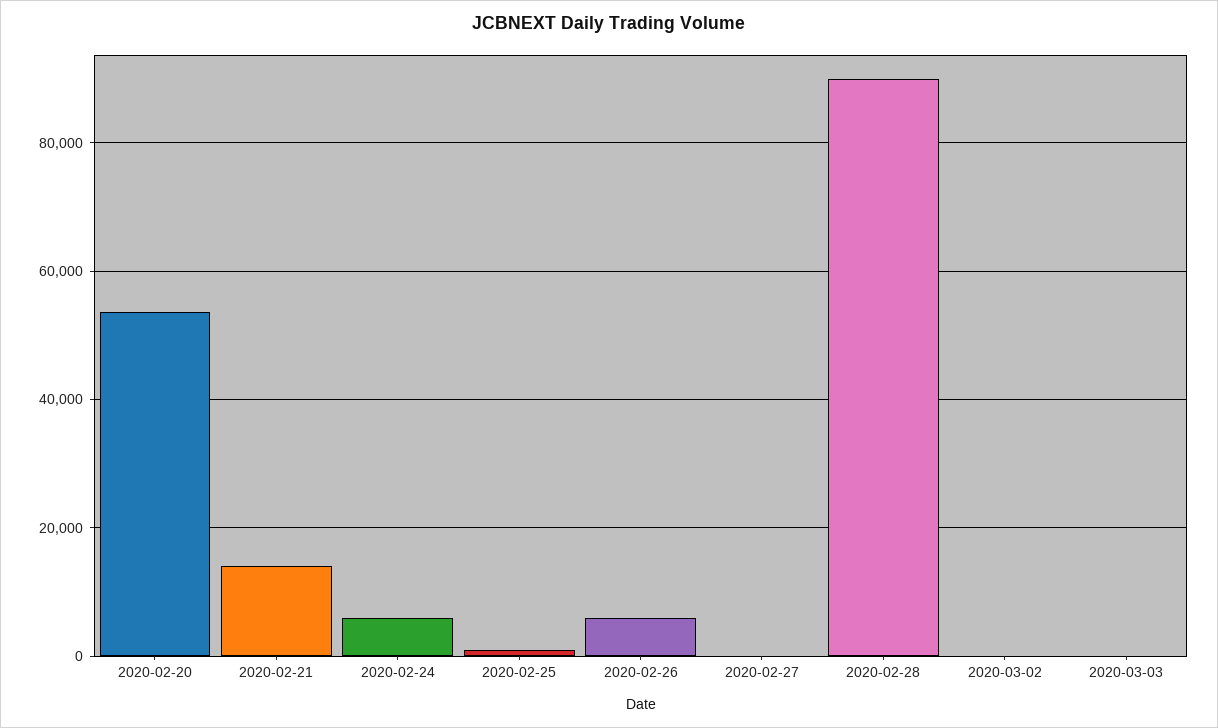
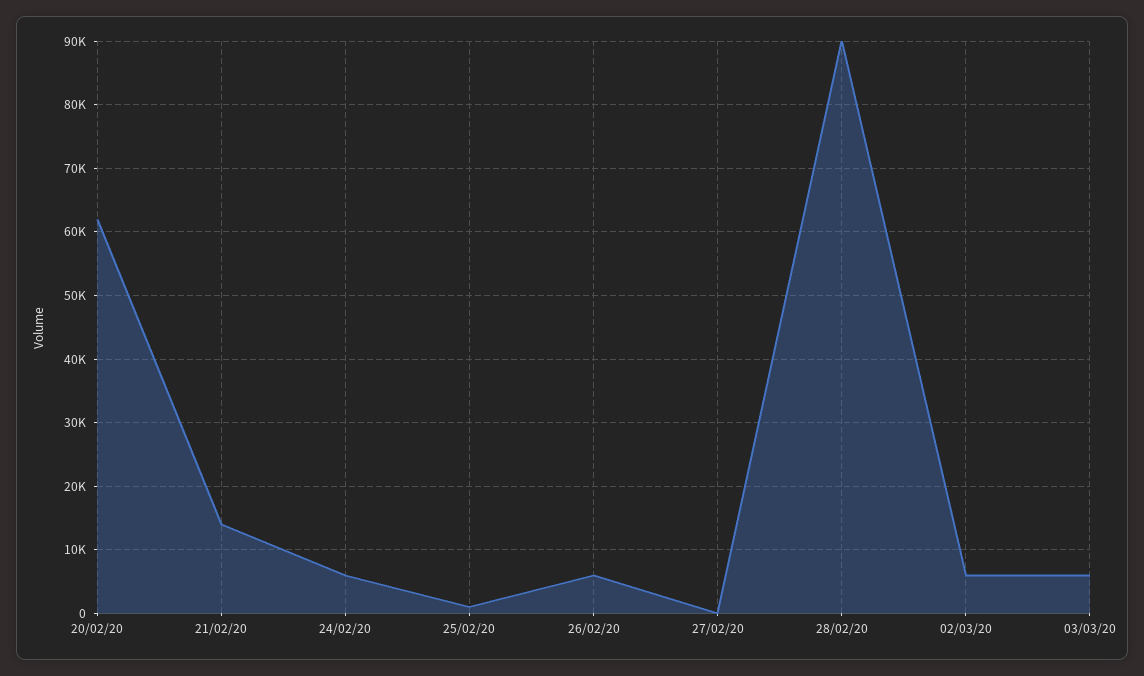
  {
-   "2020-02-20": 54000,
+   "2020-02-20": 62000,
    "2020-02-21": 14000,
    "2020-02-24": 6000,
    "2020-02-25": 1000,
    "2020-02-26": 6000,
    "2020-02-27": 0,
    "2020-02-28": 90000,
-   "2020-03-02": 0,
+   "2020-03-02": 6000,
-   "2020-03-03": 0
+   "2020-03-03": 6000
  }

